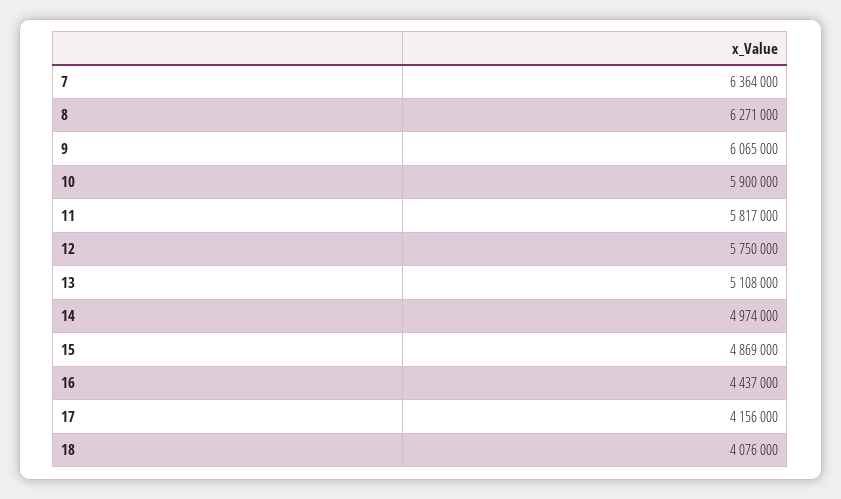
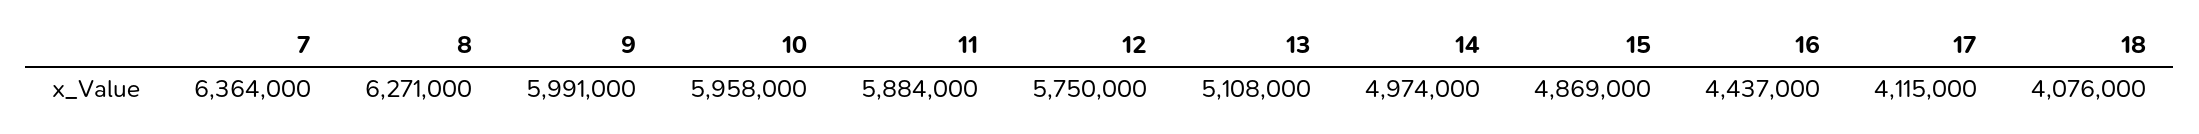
  {
    "7": 6364000,
    "8": 6271000,
-   "9": 6065000,
+   "9": 5991000,
-   "10": 5900000,
+   "10": 5958000,
-   "11": 5817000,
+   "11": 5884000,
    "12": 5750000,
    "13": 5108000,
    "14": 4974000,
    "15": 4869000,
    "16": 4437000,
-   "17": 4156000,
+   "17": 4115000,
    "18": 4076000
  }

